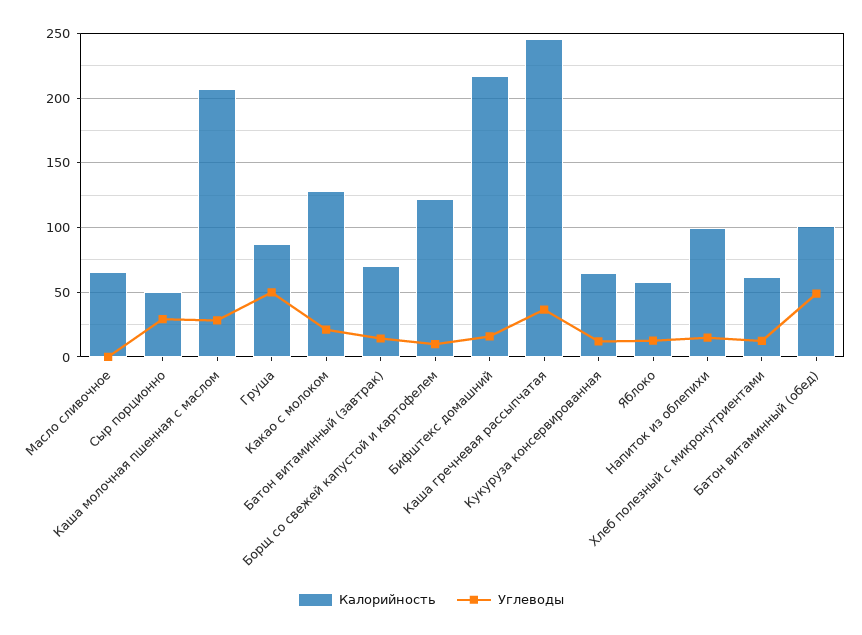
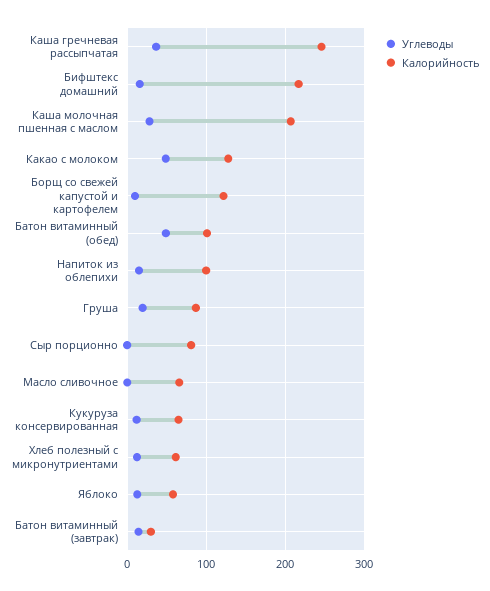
  {
    "Калорийность": {
      "Масло сливочное": 65,
-     "Сыр порционно": 50,
+     "Сыр порционно": 80,
      "Каша молочная пшенная с маслом": 205,
      "Груша": 85,
      "Какао с молоком": 130,
-     "Батон витаминный (завтрак)": 70,
+     "Батон витаминный (завтрак)": 30,
      "Борщ со свежей капустой и картофелем": 120,
      "Бифштекс домашний": 215,
      "Каша гречневая рассыпчатая": 245,
      "Кукуруза консервированная": 65,
      "Яблоко": 60,
      "Напиток из облепихи": 100,
      "Хлеб полезный с микронутриентами": 60,
      "Батон витаминный (обед)": 100
    },
    "Углеводы": {
      "Масло сливочное": 0,
-     "Сыр порционно": 30,
+     "Сыр порционно": 0,
      "Каша молочная пшенная с маслом": 30,
-     "Груша": 50,
+     "Груша": 20,
-     "Какао с молоком": 20,
+     "Какао с молоком": 50,
      "Батон витаминный (завтрак)": 15,
      "Борщ со свежей капустой и картофелем": 10,
      "Бифштекс домашний": 15,
      "Каша гречневая рассыпчатая": 35,
      "Кукуруза консервированная": 10,
      "Яблоко": 15,
      "Напиток из облепихи": 15,
      "Хлеб полезный с микронутриентами": 15,
      "Батон витаминный (обед)": 50
    }
  }

